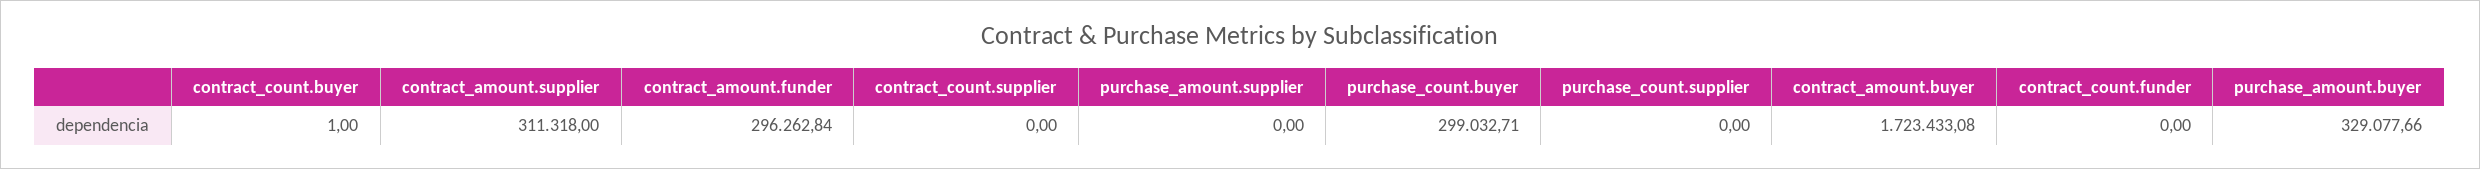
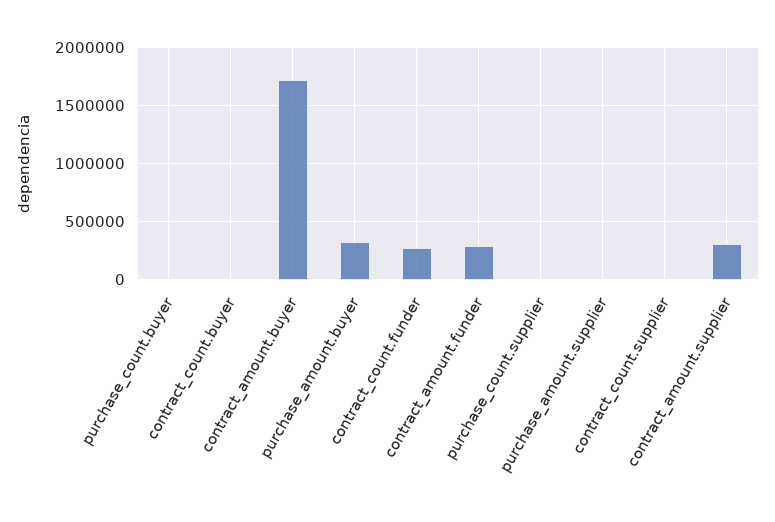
  {
    "contract_count.buyer": 1,
    "contract_amount.supplier": 311318,
    "contract_amount.funder": 296262.84,
    "contract_count.supplier": 0,
    "purchase_amount.supplier": 0,
-   "purchase_count.buyer": 299032.71,
+   "purchase_count.buyer": 0,
    "purchase_count.supplier": 0,
    "contract_amount.buyer": 1723433.08,
-   "contract_count.funder": 0,
+   "contract_count.funder": 300000,
    "purchase_amount.buyer": 329077.66
  }

